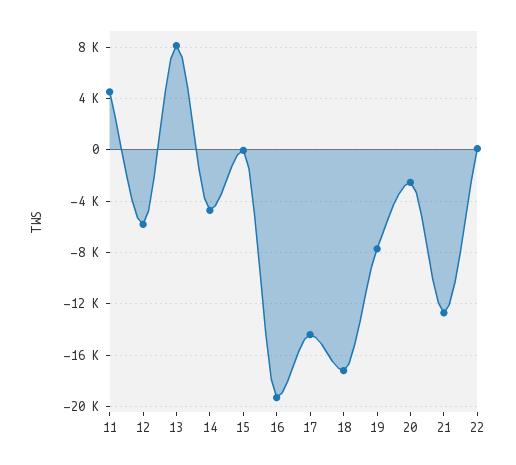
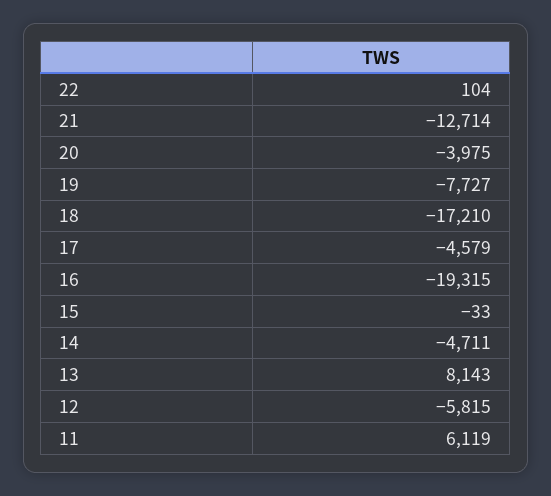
  {
-   "11": 4500,
+   "11": 6119,
    "12": -5815,
    "13": 8143,
    "14": -4711,
    "15": -33,
    "16": -19315,
-   "17": -14500,
+   "17": -4579,
    "18": -17210,
    "19": -7727,
-   "20": -2500,
+   "20": -3975,
    "21": -12714,
    "22": 104
  }

